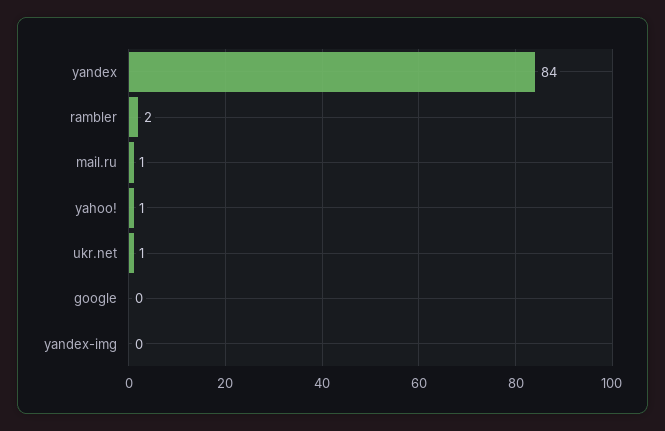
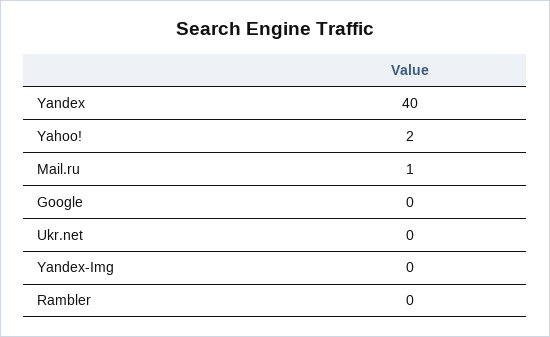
  {
-   "yandex": 84,
+   "yandex": 40,
-   "rambler": 2,
+   "rambler": 0,
    "mail.ru": 1,
-   "yahoo!": 1,
+   "yahoo!": 2,
-   "ukr.net": 1,
+   "ukr.net": 0,
    "google": 0,
    "yandex-img": 0
  }

